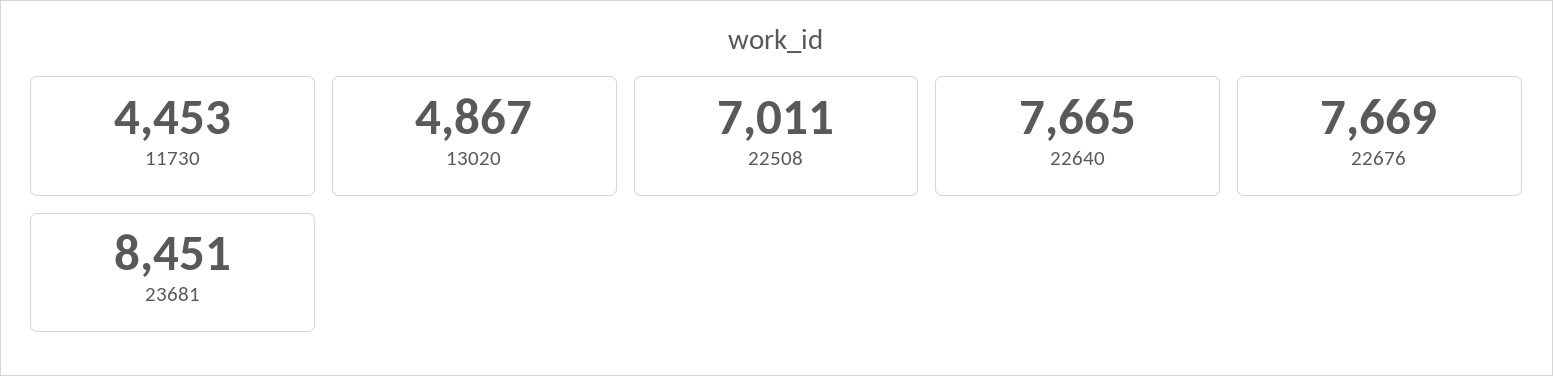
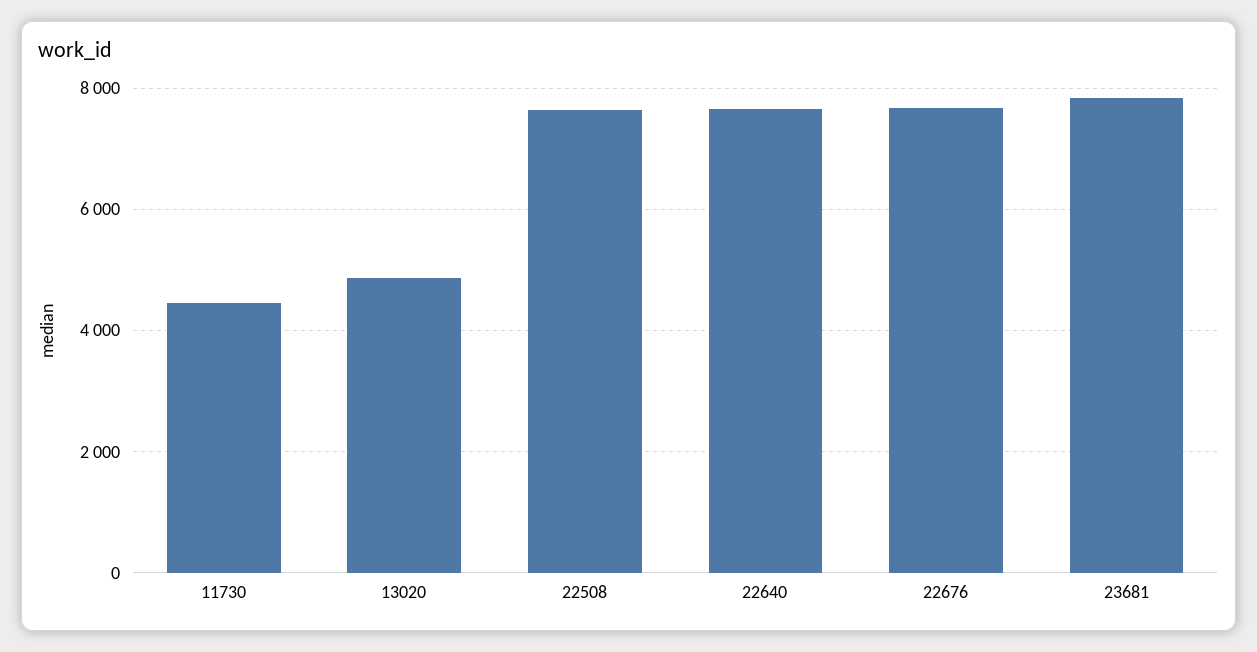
  {
    "11730": 4453,
    "13020": 4867,
-   "22508": 7011,
+   "22508": 7600,
    "22640": 7665,
    "22676": 7669,
-   "23681": 8451
+   "23681": 7800
  }

